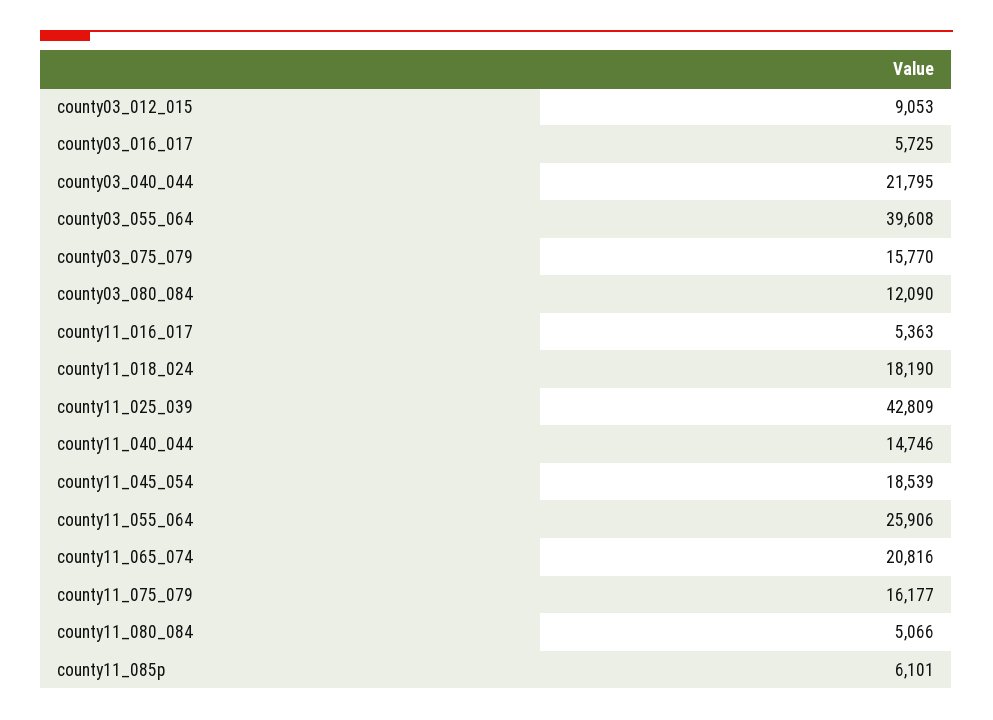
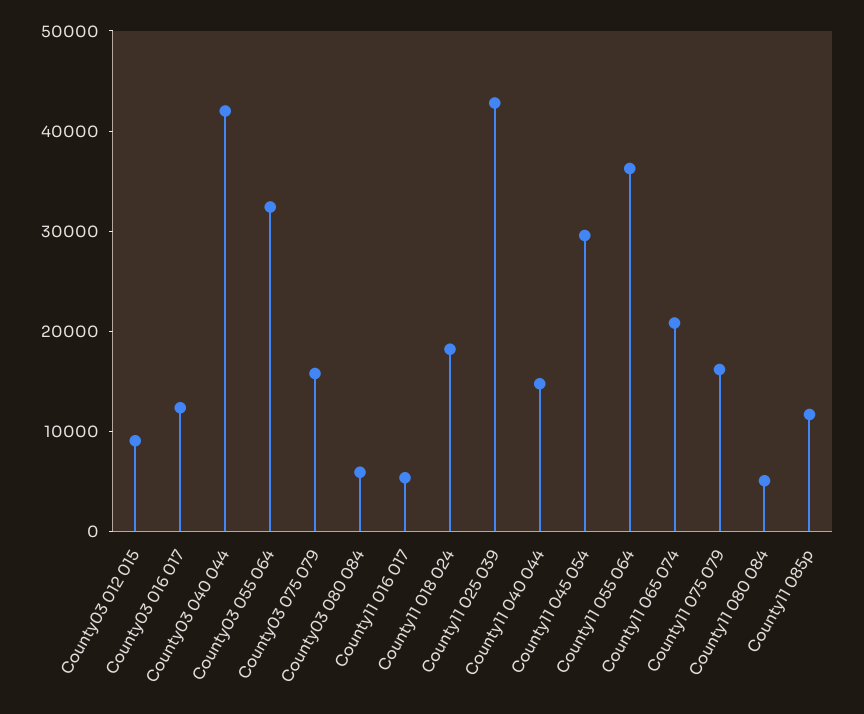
  {
    "county03_012_015": 9053,
-   "county03_016_017": 5725,
+   "county03_016_017": 12000,
-   "county03_040_044": 21795,
+   "county03_040_044": 42000,
-   "county03_055_064": 39608,
+   "county03_055_064": 32000,
    "county03_075_079": 15770,
-   "county03_080_084": 12090,
+   "county03_080_084": 6000,
    "county11_016_017": 5363,
    "county11_018_024": 18190,
    "county11_025_039": 42809,
    "county11_040_044": 14746,
-   "county11_045_054": 18539,
+   "county11_045_054": 30000,
-   "county11_055_064": 25906,
+   "county11_055_064": 36000,
    "county11_065_074": 20816,
    "county11_075_079": 16177,
    "county11_080_084": 5066,
-   "county11_085p": 6101
+   "county11_085p": 12000
  }

